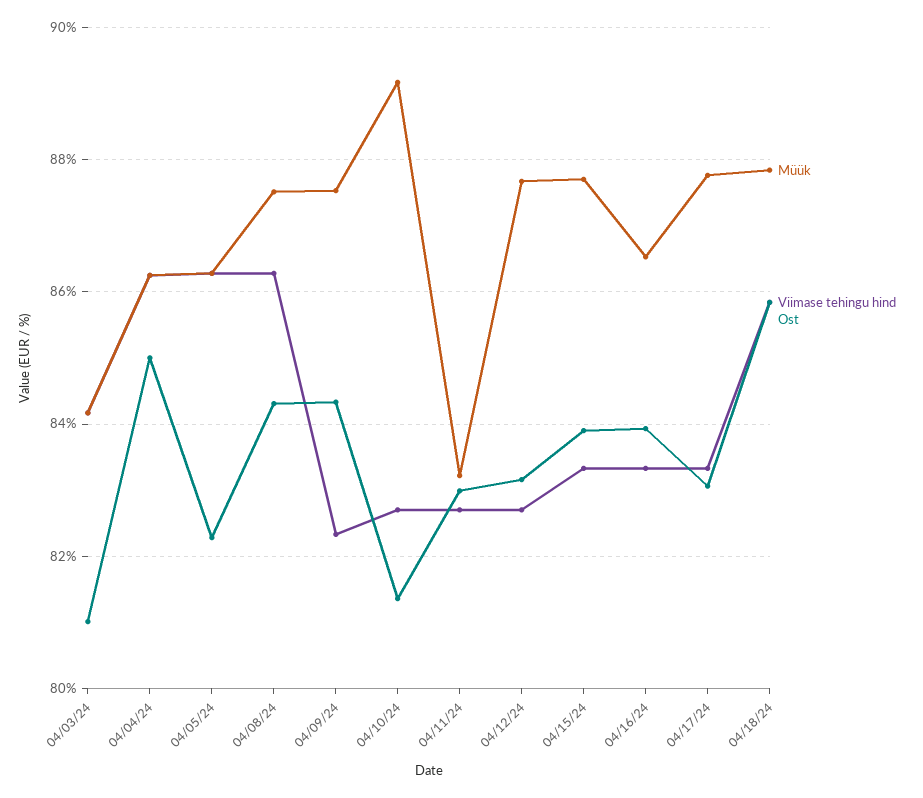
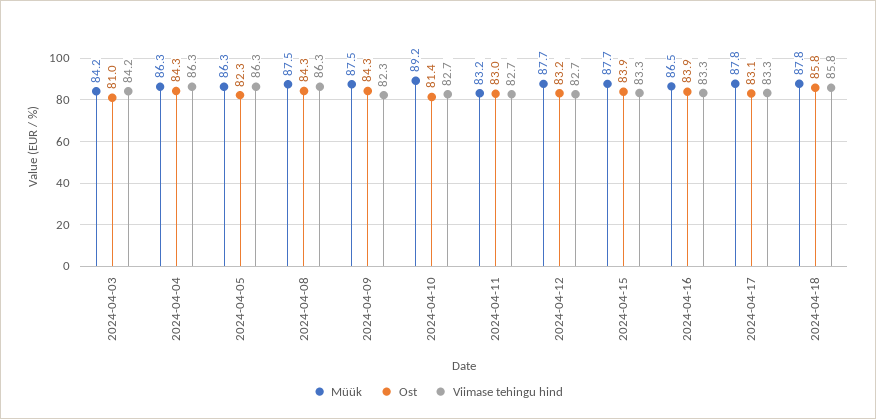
  {
    "Müük": {
      "04/03/24": 84.2,
      "04/04/24": 86.3,
      "04/05/24": 86.3,
      "04/08/24": 87.5,
      "04/09/24": 87.5,
      "04/10/24": 89.2,
      "04/11/24": 83.2,
      "04/12/24": 87.7,
      "04/15/24": 87.7,
      "04/16/24": 86.5,
      "04/17/24": 87.8,
      "04/18/24": 87.8
    },
    "Viimase tehingu hind": {
      "04/03/24": 84.2,
      "04/04/24": 86.3,
      "04/05/24": 86.3,
      "04/08/24": 86.3,
      "04/09/24": 82.3,
      "04/10/24": 82.7,
      "04/11/24": 82.7,
      "04/12/24": 82.7,
      "04/15/24": 83.3,
      "04/16/24": 83.3,
      "04/17/24": 83.3,
      "04/18/24": 85.8
    },
    "Ost": {
      "04/03/24": 81,
-     "04/04/24": 85,
+     "04/04/24": 84.3,
      "04/05/24": 82.3,
      "04/08/24": 84.3,
      "04/09/24": 84.3,
      "04/10/24": 81.4,
      "04/11/24": 83,
      "04/12/24": 83.2,
      "04/15/24": 83.9,
      "04/16/24": 83.9,
      "04/17/24": 83.1,
      "04/18/24": 85.8
    }
  }

